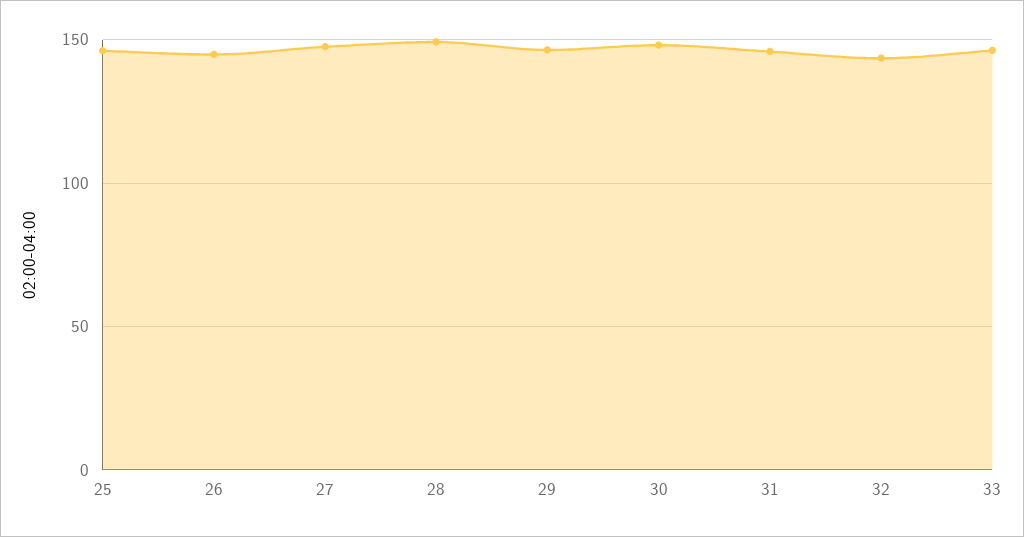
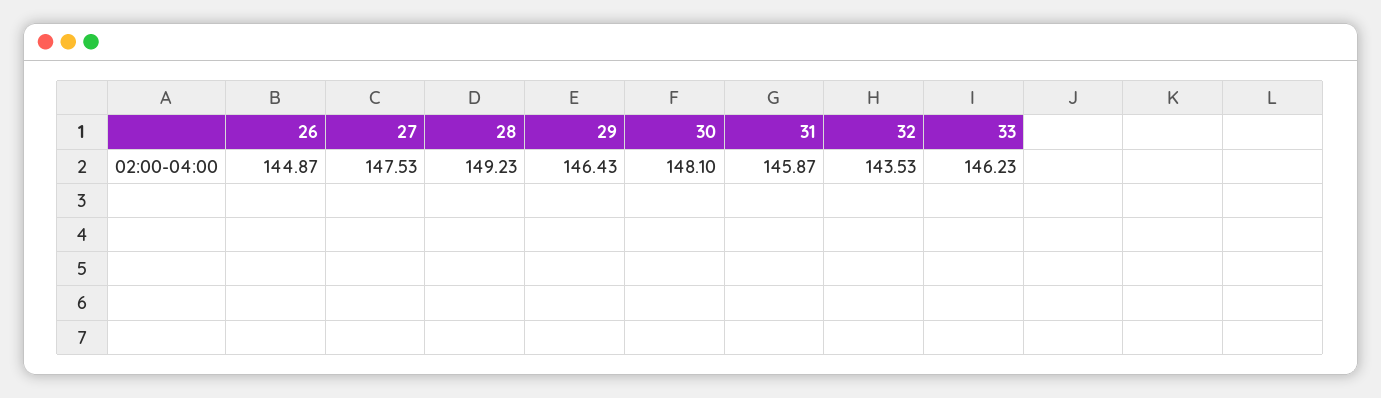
  {
-   "25": 145,
    "26": 144.87,
    "27": 147.53,
    "28": 149.23,
    "29": 146.43,
    "30": 148.1,
    "31": 145.87,
    "32": 143.53,
    "33": 146.23
  }

